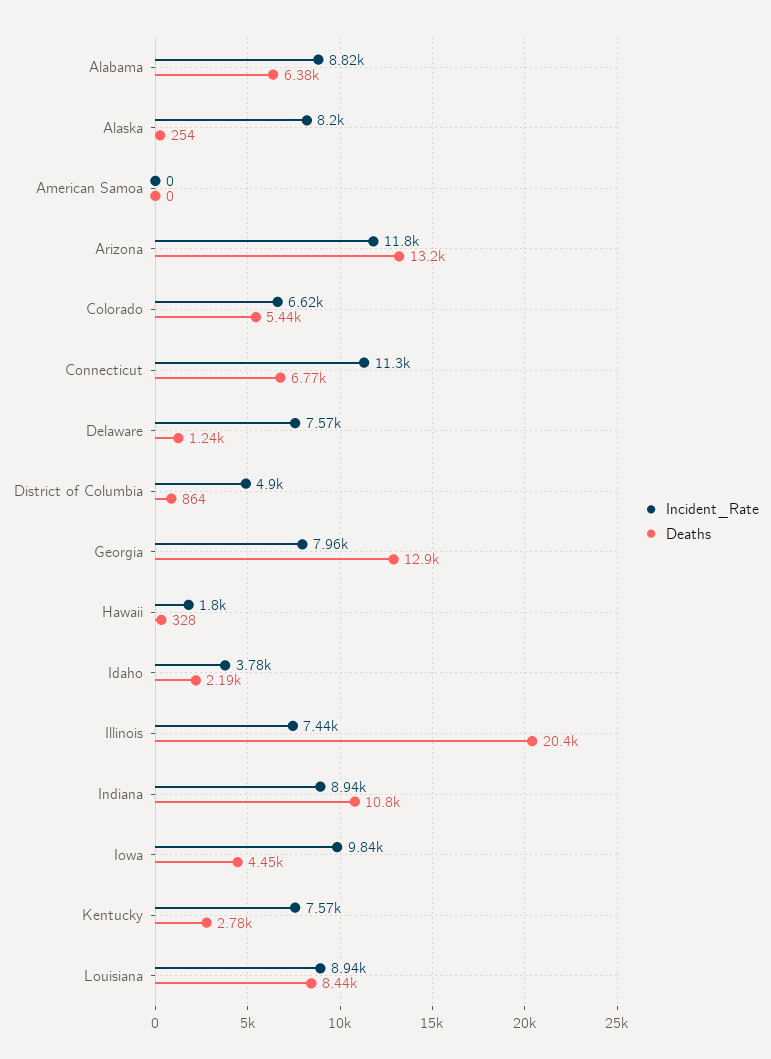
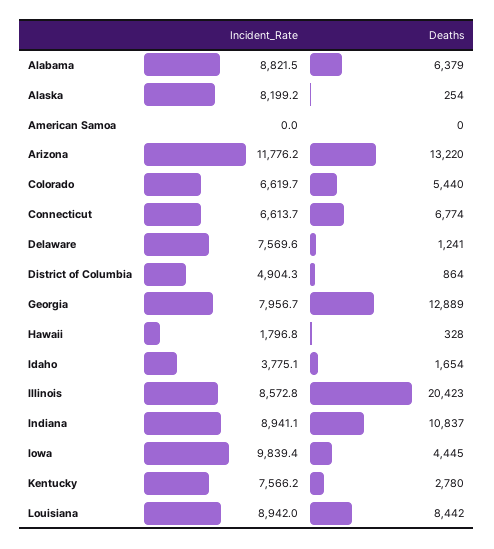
  {
    "Incident_Rate": {
      "Alabama": 8821.5,
      "Alaska": 8199.2,
      "American Samoa": 0,
      "Arizona": 11776.2,
      "Colorado": 6619.7,
-     "Connecticut": 11300,
+     "Connecticut": 6613.7,
      "Delaware": 7569.6,
      "District of Columbia": 4904.3,
      "Georgia": 7956.7,
      "Hawaii": 1796.8,
      "Idaho": 3775.1,
-     "Illinois": 7440,
+     "Illinois": 8572.8,
      "Indiana": 8941.1,
      "Iowa": 9839.4,
      "Kentucky": 7566.2,
      "Louisiana": 8942
    },
    "Deaths": {
      "Alabama": 6379,
      "Alaska": 254,
      "American Samoa": 0,
      "Arizona": 13220,
      "Colorado": 5440,
      "Connecticut": 6774,
      "Delaware": 1241,
      "District of Columbia": 864,
      "Georgia": 12889,
      "Hawaii": 328,
-     "Idaho": 2190,
+     "Idaho": 1654,
      "Illinois": 20423,
      "Indiana": 10837,
      "Iowa": 4445,
      "Kentucky": 2780,
      "Louisiana": 8442
    }
  }

